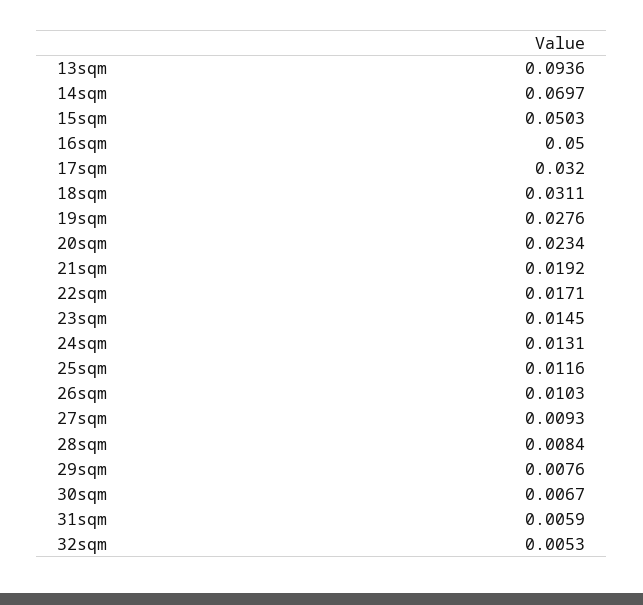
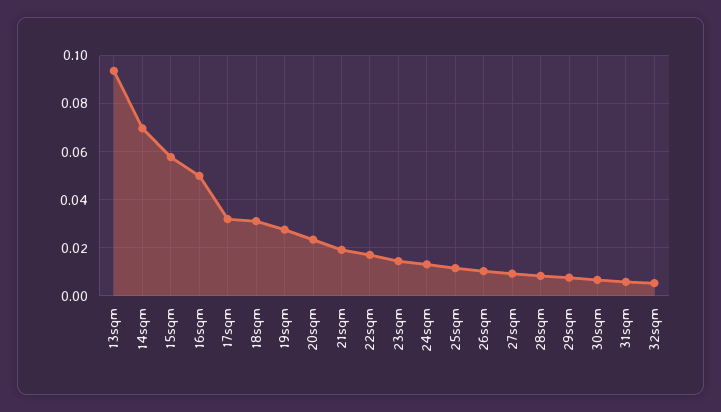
  {
    "13sqm": 0.0936,
    "14sqm": 0.0697,
-   "15sqm": 0.0503,
+   "15sqm": 0.0575,
    "16sqm": 0.05,
    "17sqm": 0.032,
    "18sqm": 0.0311,
    "19sqm": 0.0276,
    "20sqm": 0.0234,
    "21sqm": 0.0192,
    "22sqm": 0.0171,
    "23sqm": 0.0145,
    "24sqm": 0.0131,
    "25sqm": 0.0116,
    "26sqm": 0.0103,
    "27sqm": 0.0093,
    "28sqm": 0.0084,
    "29sqm": 0.0076,
    "30sqm": 0.0067,
    "31sqm": 0.0059,
    "32sqm": 0.0053
  }

